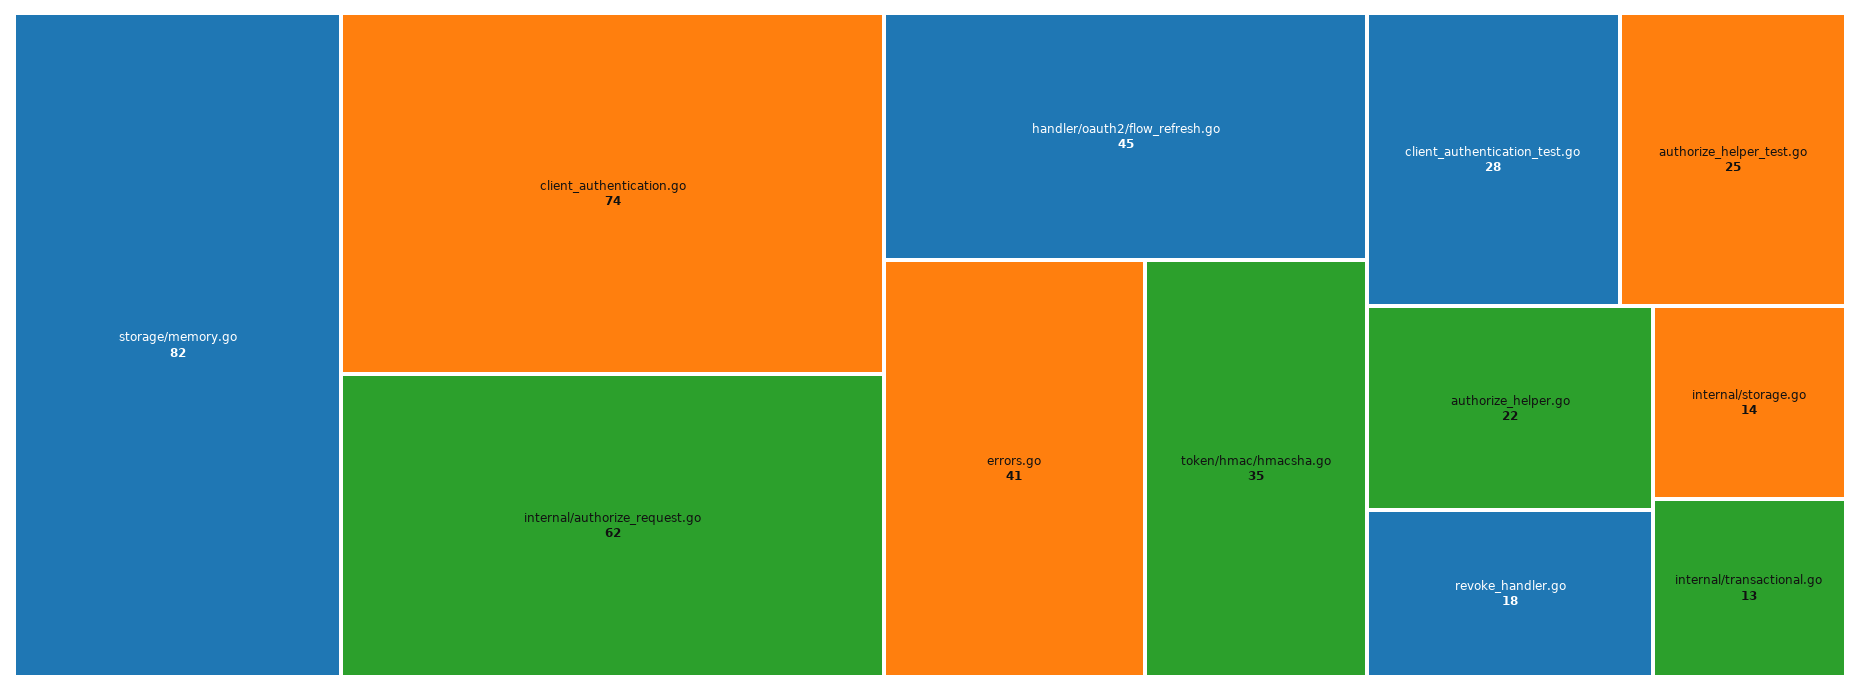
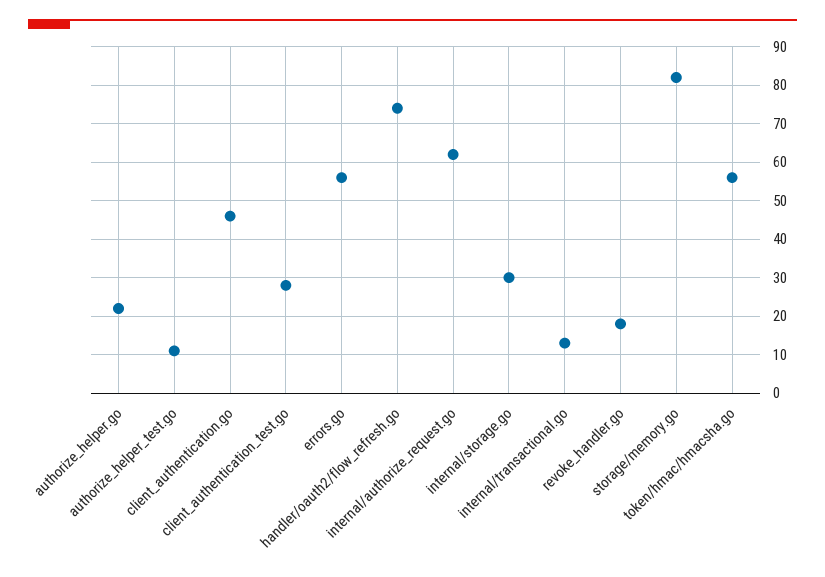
  {
    "storage/memory.go": 82,
-   "client_authentication.go": 74,
+   "client_authentication.go": 45,
    "internal/authorize_request.go": 62,
-   "handler/oauth2/flow_refresh.go": 45,
+   "handler/oauth2/flow_refresh.go": 75,
-   "errors.go": 41,
+   "errors.go": 55,
-   "token/hmac/hmacsha.go": 35,
+   "token/hmac/hmacsha.go": 55,
    "client_authentication_test.go": 28,
-   "authorize_helper_test.go": 25,
+   "authorize_helper_test.go": 10,
    "authorize_helper.go": 22,
    "revoke_handler.go": 18,
-   "internal/storage.go": 14,
+   "internal/storage.go": 30,
    "internal/transactional.go": 13
  }

